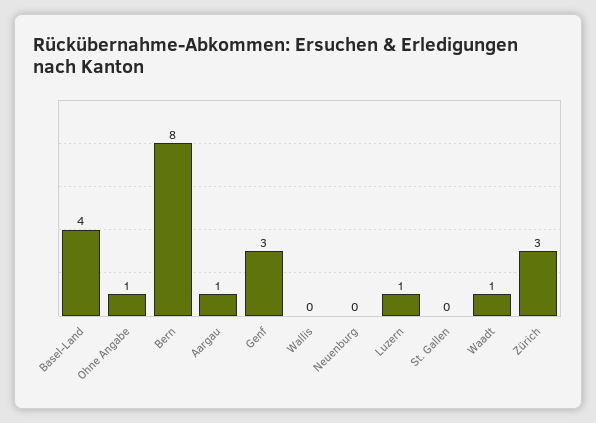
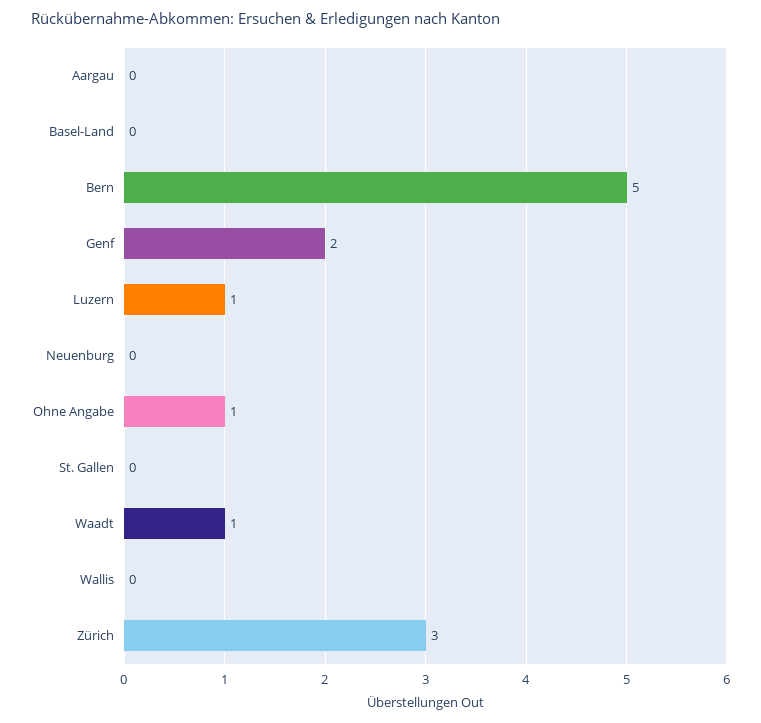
  {
-   "Basel-Land": 4,
+   "Basel-Land": 0,
    "Ohne Angabe": 1,
-   "Bern": 8,
+   "Bern": 5,
-   "Aargau": 1,
+   "Aargau": 0,
-   "Genf": 3,
+   "Genf": 2,
    "Wallis": 0,
    "Neuenburg": 0,
    "Luzern": 1,
    "St. Gallen": 0,
    "Waadt": 1,
    "Zürich": 3
  }

